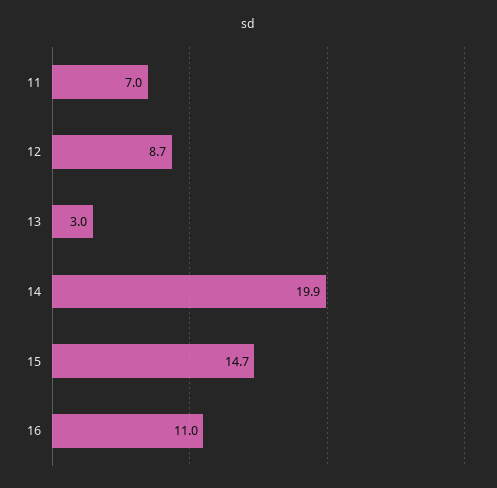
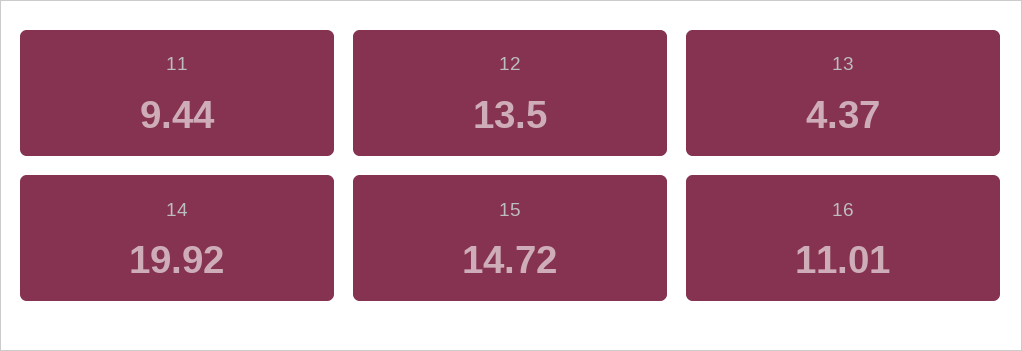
  {
-   "11": 7,
+   "11": 9.44,
-   "12": 8.7,
+   "12": 13.5,
-   "13": 3,
+   "13": 4.37,
    "14": 19.92,
    "15": 14.72,
    "16": 11.01
  }

